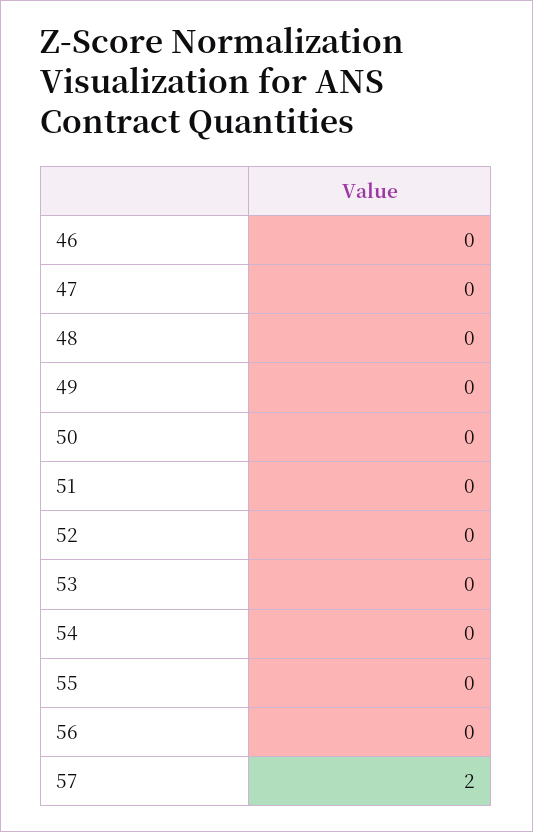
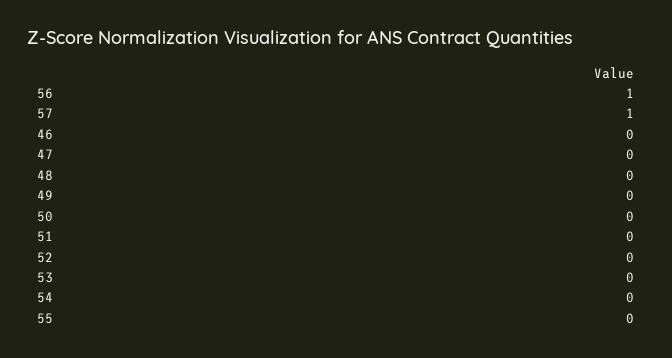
  {
    "46": 0,
    "47": 0,
    "48": 0,
    "49": 0,
    "50": 0,
    "51": 0,
    "52": 0,
    "53": 0,
    "54": 0,
    "55": 0,
-   "56": 0,
+   "56": 1,
-   "57": 2
+   "57": 1
  }

